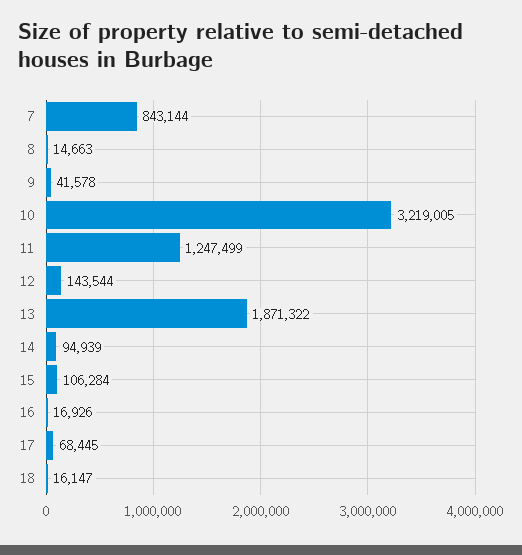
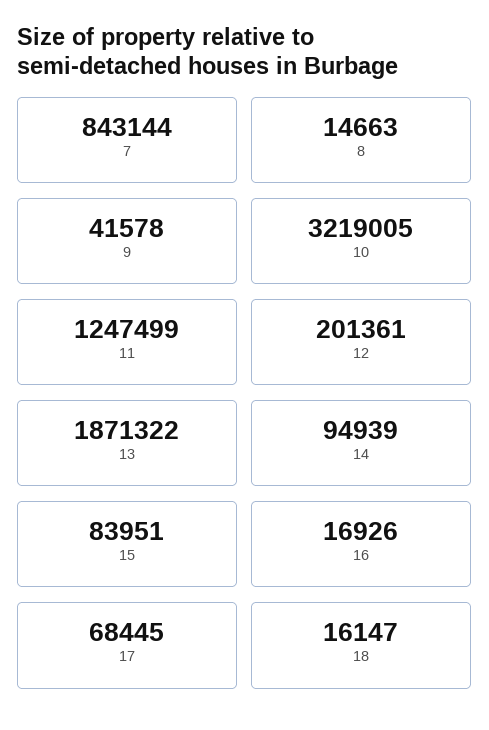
  {
    "7": 843144,
    "8": 14663,
    "9": 41578,
    "10": 3219005,
    "11": 1247499,
-   "12": 143544,
+   "12": 201361,
    "13": 1871322,
    "14": 94939,
-   "15": 106284,
+   "15": 83951,
    "16": 16926,
    "17": 68445,
    "18": 16147
  }

